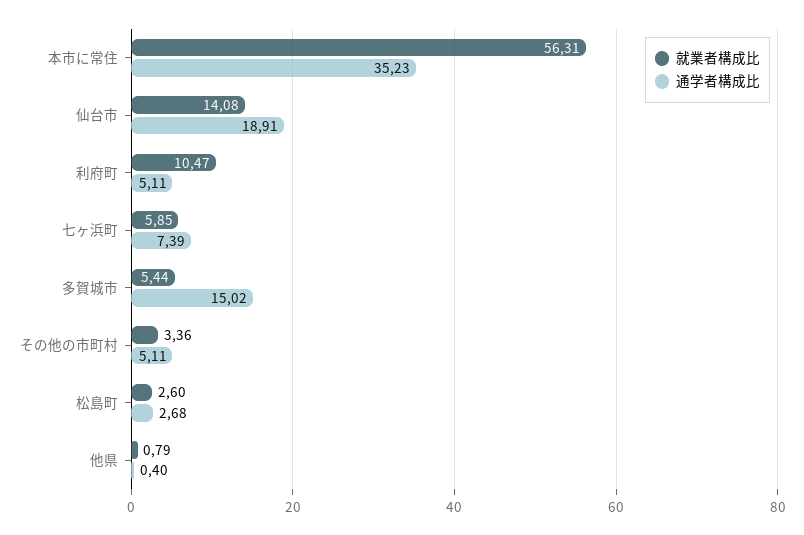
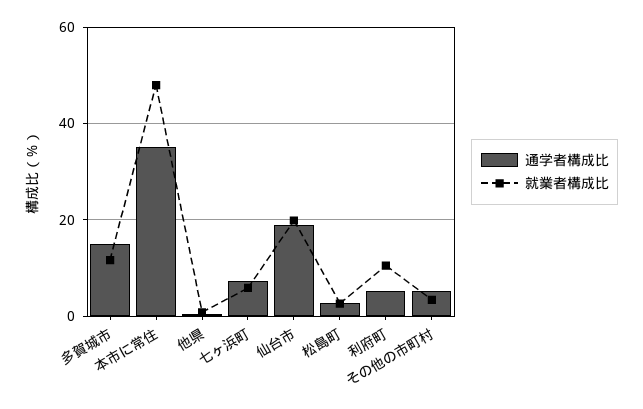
  {
    "就業者構成比": {
-     "本市に常住": 56.31,
+     "本市に常住": 48,
-     "仙台市": 14.08,
+     "仙台市": 20,
      "利府町": 10.47,
      "七ヶ浜町": 5.85,
-     "多賀城市": 5.44,
+     "多賀城市": 12,
      "その他の市町村": 3.36,
      "松島町": 2.6,
      "他県": 0.79
    },
    "通学者構成比": {
      "本市に常住": 35.23,
      "仙台市": 18.91,
      "利府町": 5.11,
      "七ヶ浜町": 7.39,
      "多賀城市": 15.02,
      "その他の市町村": 5.11,
      "松島町": 2.68,
      "他県": 0.4
    }
  }

